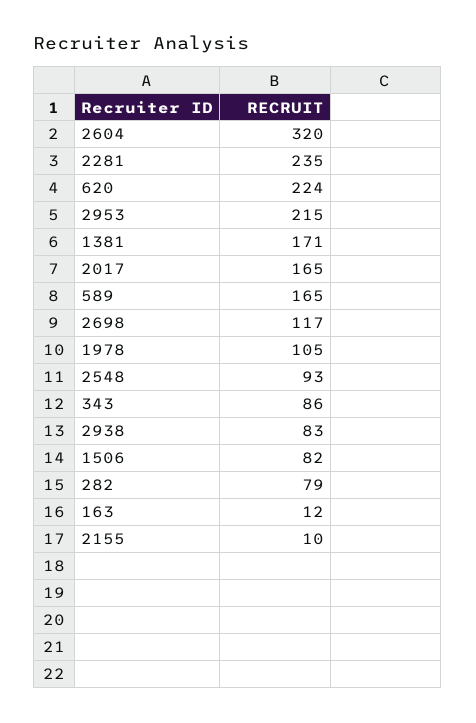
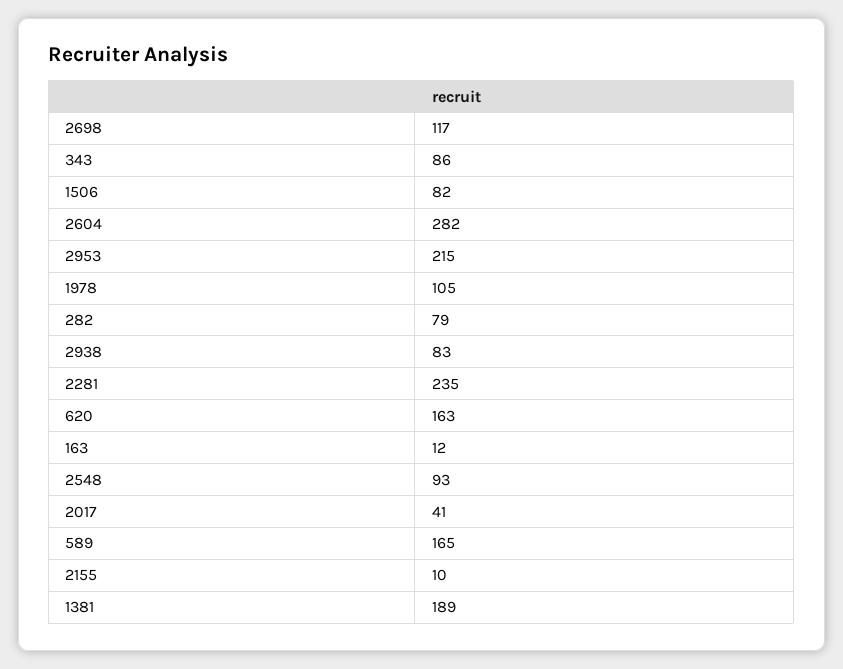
  {
-   "2604": 320,
+   "2604": 282,
    "2281": 235,
-   "620": 224,
+   "620": 163,
    "2953": 215,
-   "1381": 171,
+   "1381": 189,
-   "2017": 165,
+   "2017": 41,
    "589": 165,
    "2698": 117,
    "1978": 105,
    "2548": 93,
    "343": 86,
    "2938": 83,
    "1506": 82,
    "282": 79,
    "163": 12,
    "2155": 10
  }

